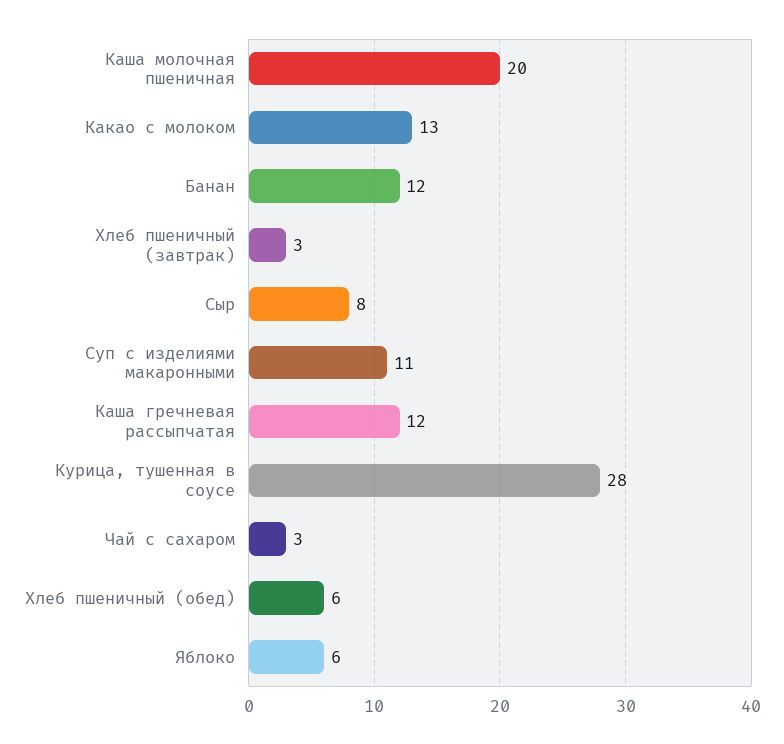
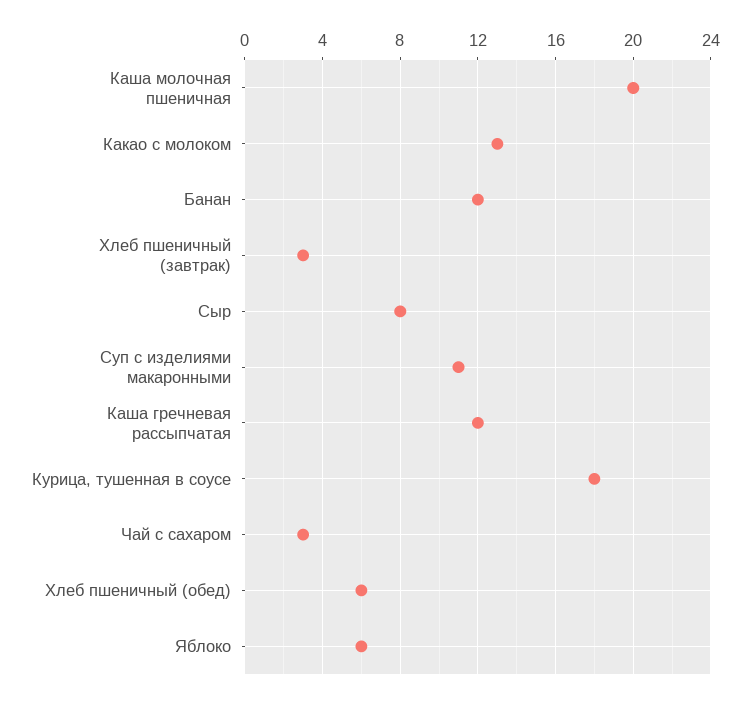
  {
    "Каша молочная пшеничная": 20,
    "Какао с молоком": 13,
    "Банан": 12,
    "Хлеб пшеничный (завтрак)": 3,
    "Сыр": 8,
    "Суп с изделиями макаронными": 11,
    "Каша гречневая рассыпчатая": 12,
-   "Курица, тушенная в соусе": 28,
+   "Курица, тушенная в соусе": 18,
    "Чай с сахаром": 3,
    "Хлеб пшеничный (обед)": 6,
    "Яблоко": 6
  }

